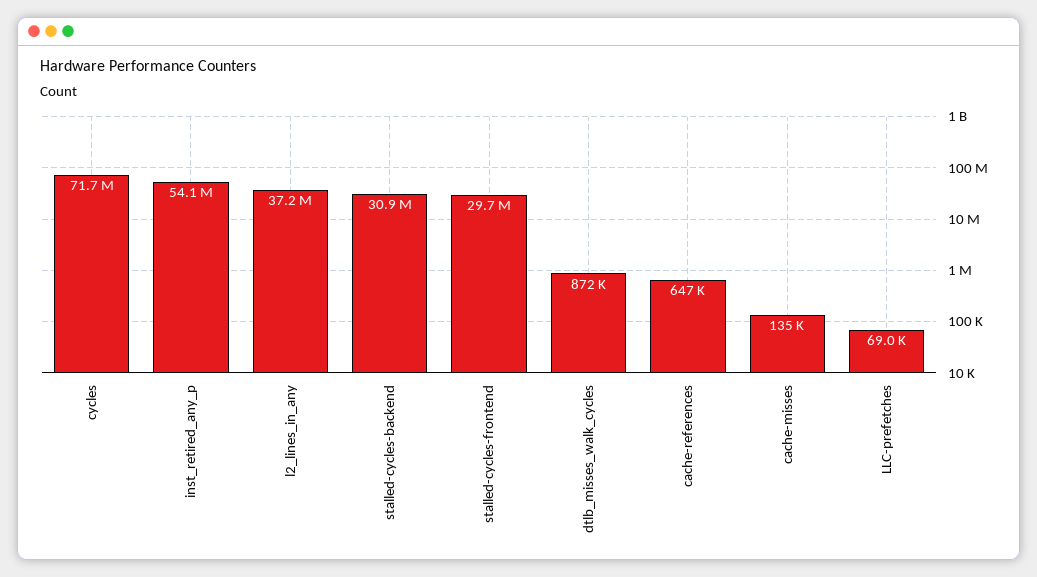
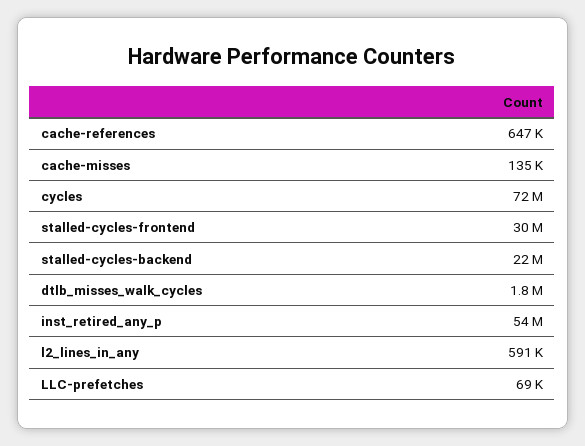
  {
    "cycles": 71700000,
    "inst_retired_any_p": 54100000,
-   "l2_lines_in_any": 37200000,
+   "l2_lines_in_any": 591000,
-   "stalled-cycles-backend": 30900000,
+   "stalled-cycles-backend": 22000000,
    "stalled-cycles-frontend": 29700000,
-   "dtlb_misses_walk_cycles": 872000,
+   "dtlb_misses_walk_cycles": 1800000,
    "cache-references": 647000,
    "cache-misses": 135000,
    "LLC-prefetches": 69000
  }

